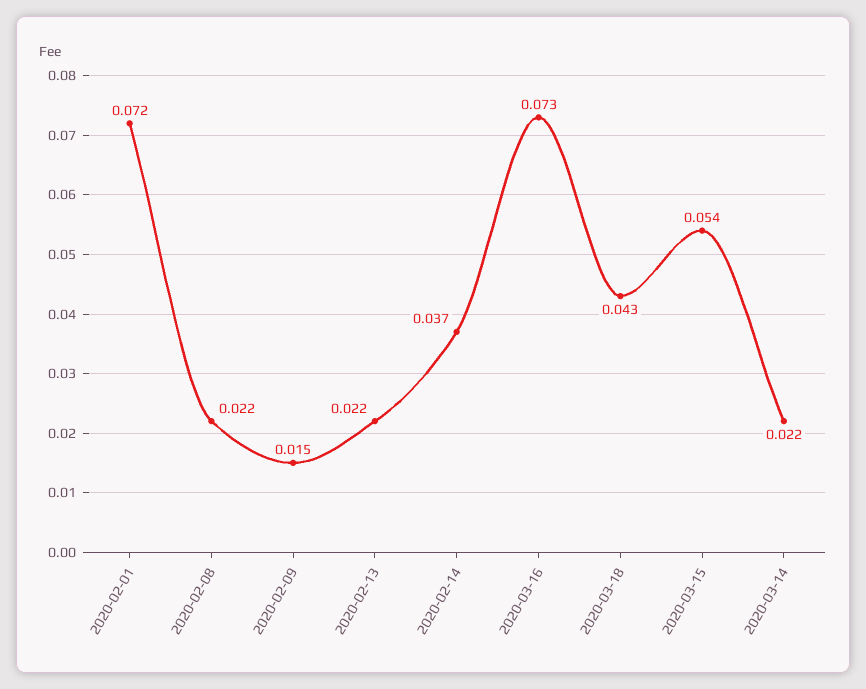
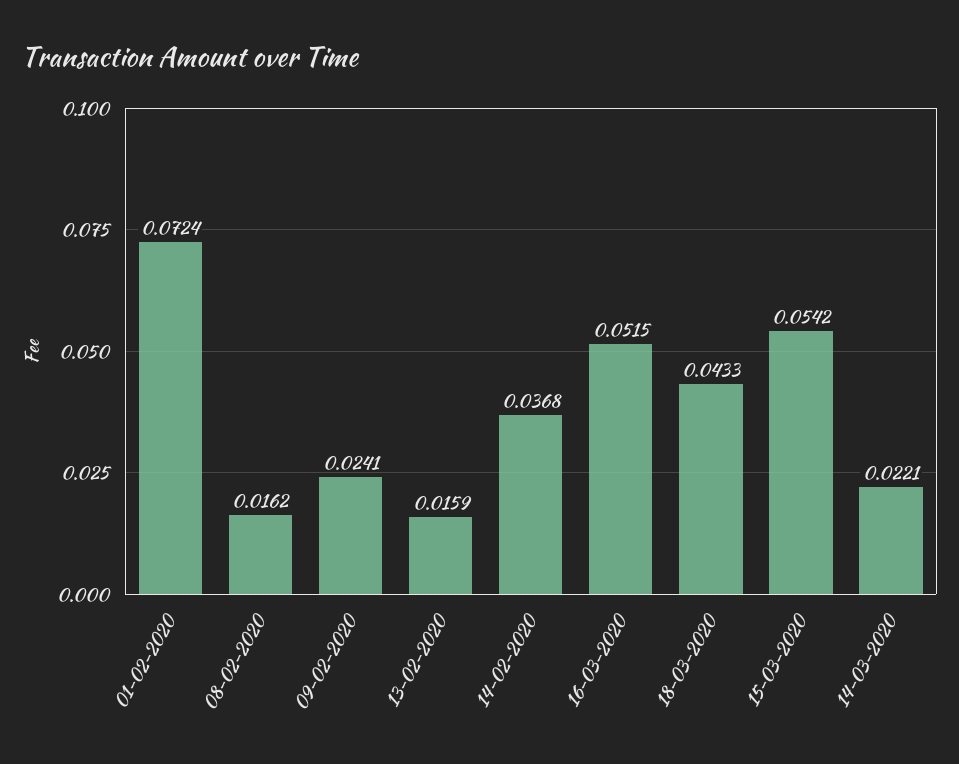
  {
    "2020-02-01": 0.0724,
-   "2020-02-08": 0.022,
+   "2020-02-08": 0.0162,
-   "2020-02-09": 0.015,
+   "2020-02-09": 0.0241,
-   "2020-02-13": 0.022,
+   "2020-02-13": 0.0159,
    "2020-02-14": 0.0368,
-   "2020-03-16": 0.073,
+   "2020-03-16": 0.0515,
    "2020-03-18": 0.0433,
    "2020-03-15": 0.0542,
    "2020-03-14": 0.0221
  }

